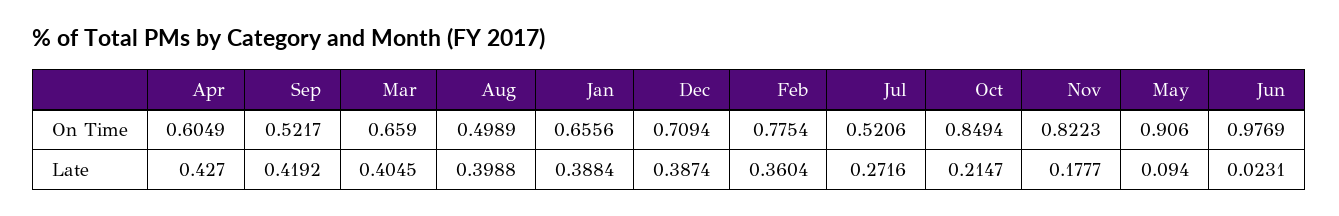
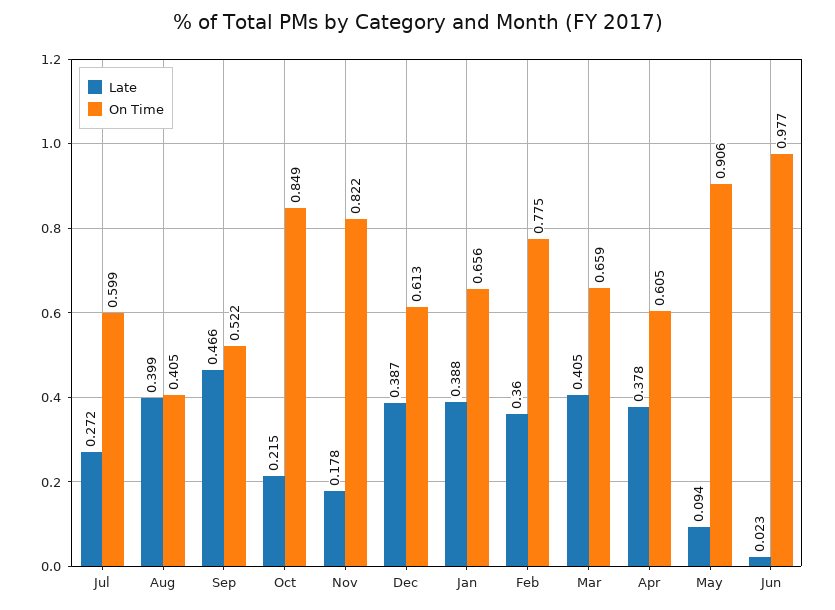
  {
    "On Time": {
      "Apr": 0.6049,
      "Sep": 0.5217,
      "Mar": 0.659,
-     "Aug": 0.4989,
+     "Aug": 0.405,
      "Jan": 0.6556,
-     "Dec": 0.7094,
+     "Dec": 0.613,
      "Feb": 0.7754,
-     "Jul": 0.5206,
+     "Jul": 0.599,
      "Oct": 0.8494,
      "Nov": 0.8223,
      "May": 0.906,
      "Jun": 0.9769
    },
    "Late": {
-     "Apr": 0.427,
+     "Apr": 0.378,
-     "Sep": 0.4192,
+     "Sep": 0.466,
      "Mar": 0.4045,
      "Aug": 0.3988,
      "Jan": 0.3884,
      "Dec": 0.3874,
      "Feb": 0.3604,
      "Jul": 0.2716,
      "Oct": 0.2147,
      "Nov": 0.1777,
      "May": 0.094,
      "Jun": 0.0231
    }
  }

